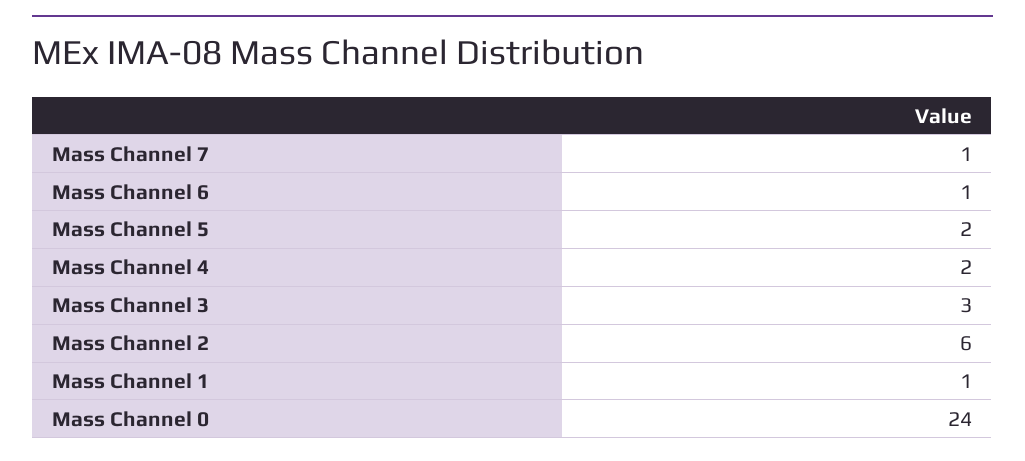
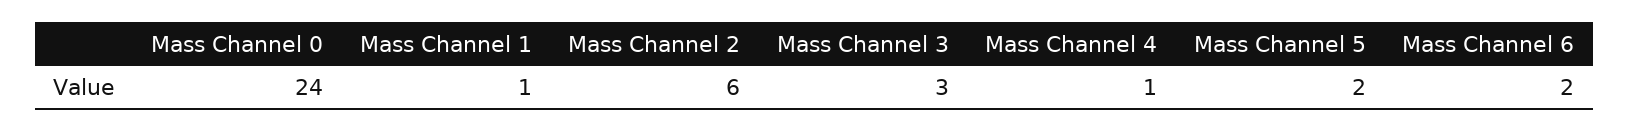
  {
-   "Mass Channel 7": 1,
-   "Mass Channel 6": 1,
+   "Mass Channel 6": 2,
    "Mass Channel 5": 2,
-   "Mass Channel 4": 2,
+   "Mass Channel 4": 1,
    "Mass Channel 3": 3,
    "Mass Channel 2": 6,
    "Mass Channel 1": 1,
    "Mass Channel 0": 24
  }

